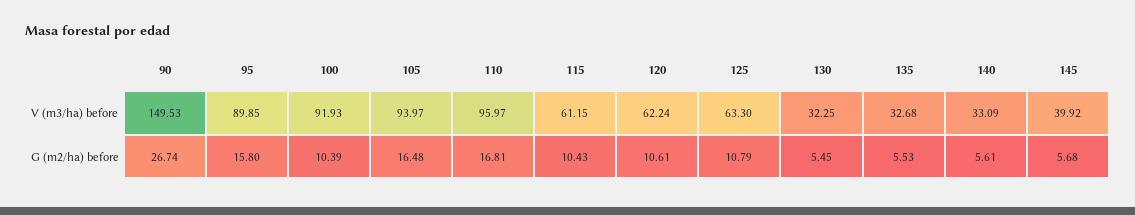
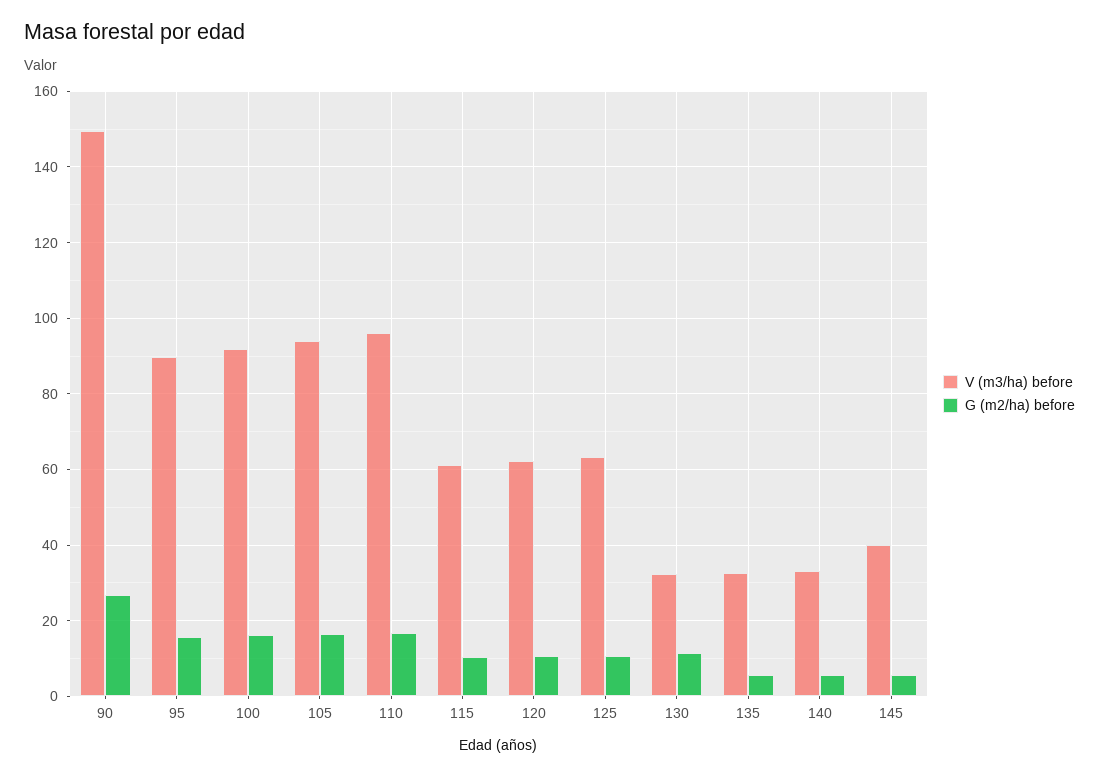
  {
    "V (m3/ha) before": {
      "90": 149.53,
      "95": 89.85,
      "100": 91.93,
      "105": 93.97,
      "110": 95.97,
      "115": 61.15,
      "120": 62.24,
      "125": 63.3,
      "130": 32.25,
      "135": 32.68,
      "140": 33.09,
      "145": 39.92
    },
    "G (m2/ha) before": {
      "90": 26.74,
      "95": 15.8,
-     "100": 10.39,
+     "100": 16,
      "105": 16.48,
      "110": 16.81,
      "115": 10.43,
      "120": 10.61,
      "125": 10.79,
-     "130": 5.45,
+     "130": 12,
      "135": 5.53,
      "140": 5.61,
      "145": 5.68
    }
  }

